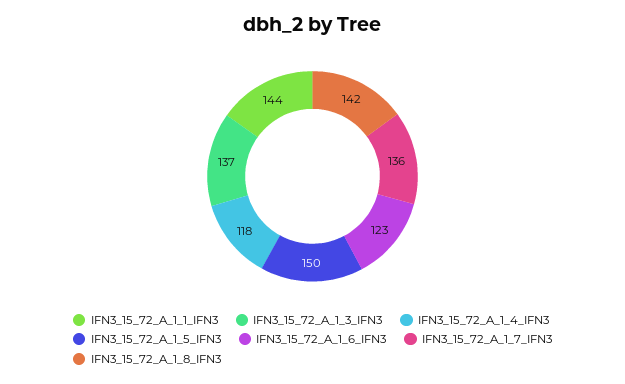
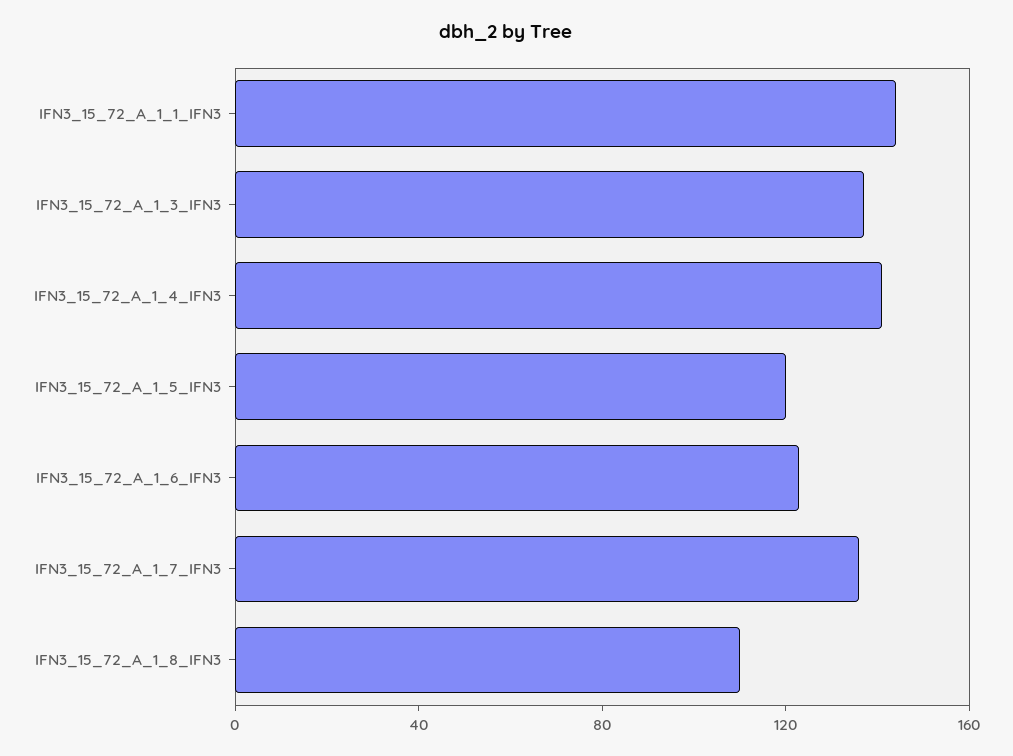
  {
    "IFN3_15_72_A_1_1_IFN3": 144,
    "IFN3_15_72_A_1_3_IFN3": 137,
-   "IFN3_15_72_A_1_4_IFN3": 118,
+   "IFN3_15_72_A_1_4_IFN3": 140,
-   "IFN3_15_72_A_1_5_IFN3": 150,
+   "IFN3_15_72_A_1_5_IFN3": 120,
    "IFN3_15_72_A_1_6_IFN3": 123,
    "IFN3_15_72_A_1_7_IFN3": 136,
-   "IFN3_15_72_A_1_8_IFN3": 142
+   "IFN3_15_72_A_1_8_IFN3": 110
  }

